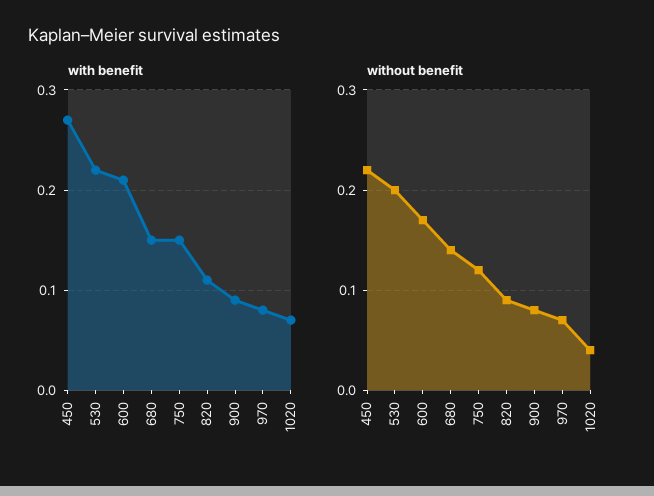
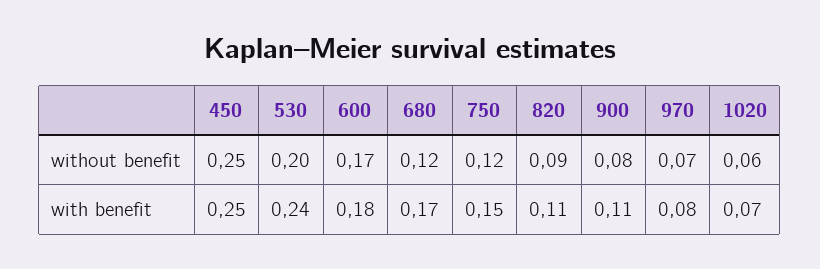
  {
    "with benefit": {
-     "450": 0.27,
+     "450": 0.25,
-     "530": 0.22,
+     "530": 0.24,
-     "600": 0.21,
+     "600": 0.18,
-     "680": 0.15,
+     "680": 0.17,
      "750": 0.15,
      "820": 0.11,
-     "900": 0.09,
+     "900": 0.11,
      "970": 0.08,
      "1020": 0.07
    },
    "without benefit": {
-     "450": 0.22,
+     "450": 0.25,
      "530": 0.2,
      "600": 0.17,
-     "680": 0.14,
+     "680": 0.12,
      "750": 0.12,
      "820": 0.09,
      "900": 0.08,
      "970": 0.07,
-     "1020": 0.04
+     "1020": 0.06
    }
  }

